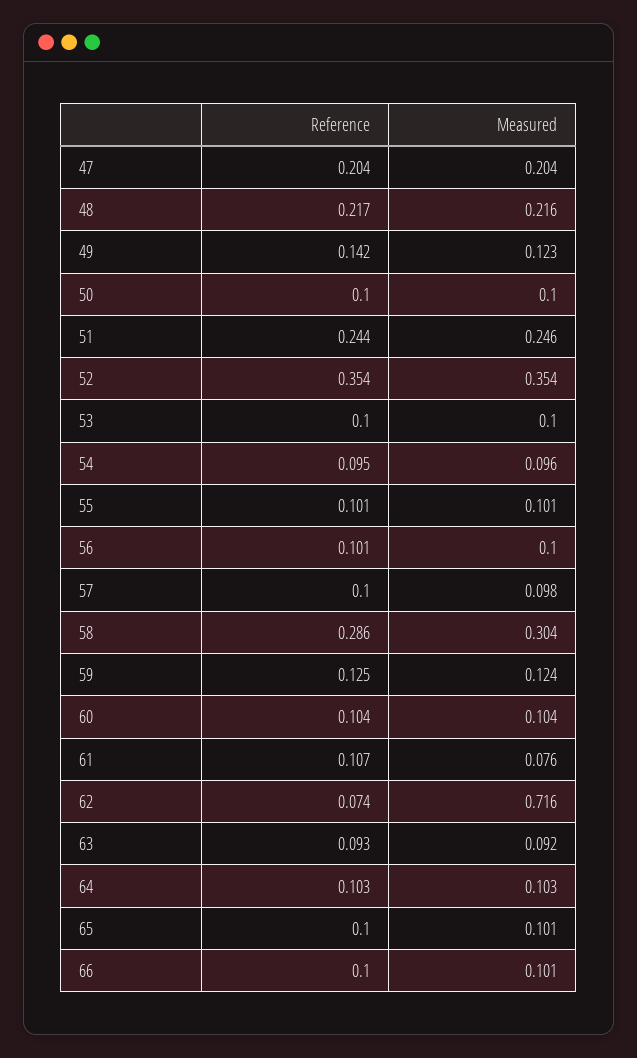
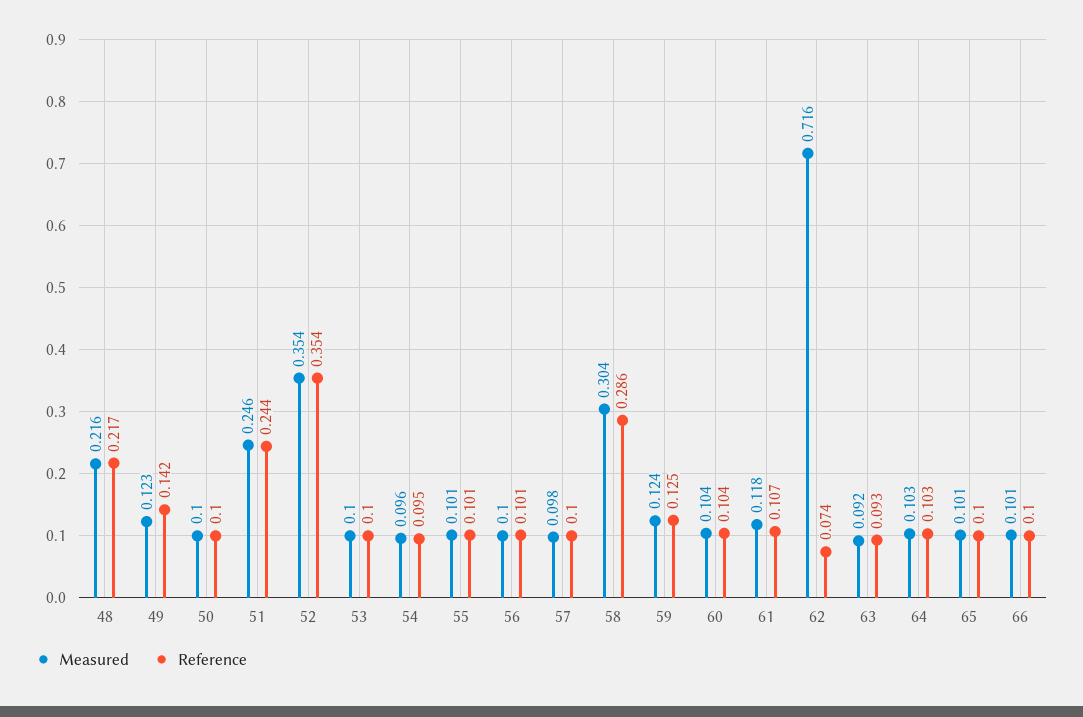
  {
    "Reference": {
-     "47": 0.204,
      "48": 0.217,
      "49": 0.142,
      "50": 0.1,
      "51": 0.244,
      "52": 0.354,
      "53": 0.1,
      "54": 0.095,
      "55": 0.101,
      "56": 0.101,
      "57": 0.1,
      "58": 0.286,
      "59": 0.125,
      "60": 0.104,
      "61": 0.107,
      "62": 0.074,
      "63": 0.093,
      "64": 0.103,
      "65": 0.1,
      "66": 0.1
    },
    "Measured": {
-     "47": 0.204,
      "48": 0.216,
      "49": 0.123,
      "50": 0.1,
      "51": 0.246,
      "52": 0.354,
      "53": 0.1,
      "54": 0.096,
      "55": 0.101,
      "56": 0.1,
      "57": 0.098,
      "58": 0.304,
      "59": 0.124,
      "60": 0.104,
-     "61": 0.076,
+     "61": 0.118,
      "62": 0.716,
      "63": 0.092,
      "64": 0.103,
      "65": 0.101,
      "66": 0.101
    }
  }

